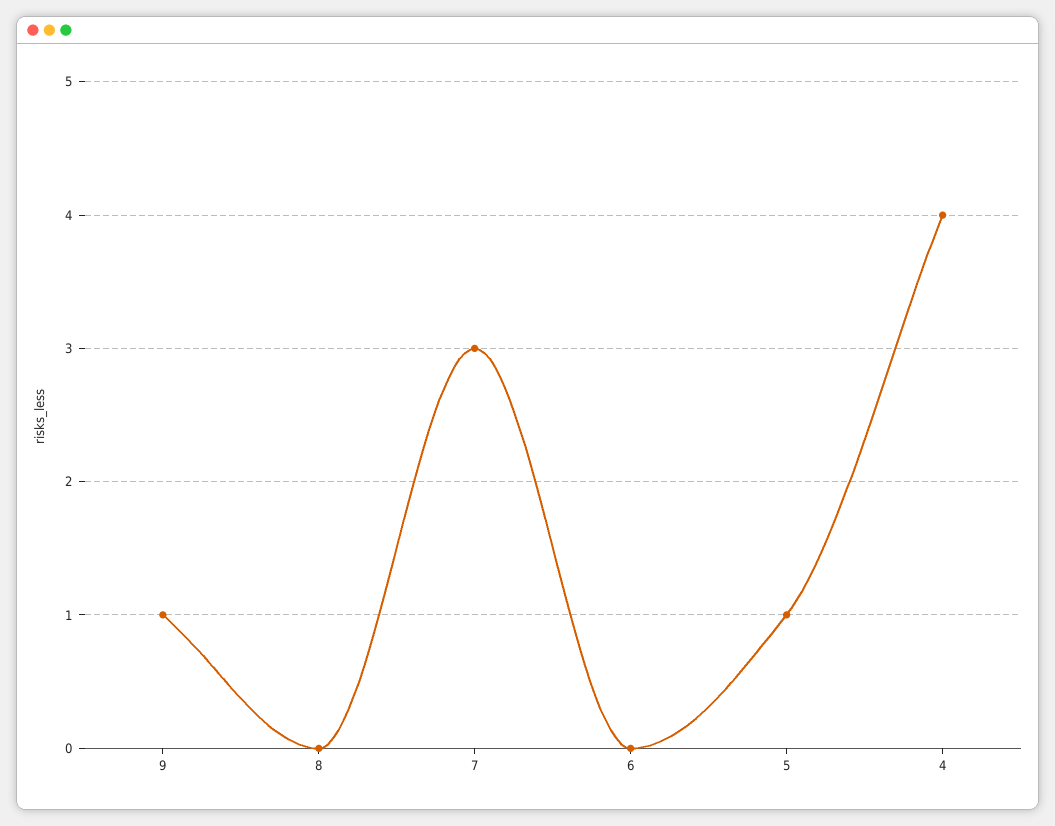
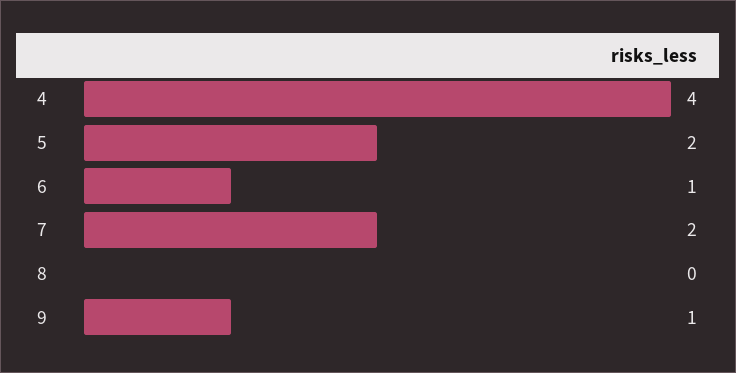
  {
    "9": 1,
    "8": 0,
-   "7": 3,
+   "7": 2,
-   "6": 0,
+   "6": 1,
-   "5": 1,
+   "5": 2,
    "4": 4
  }

